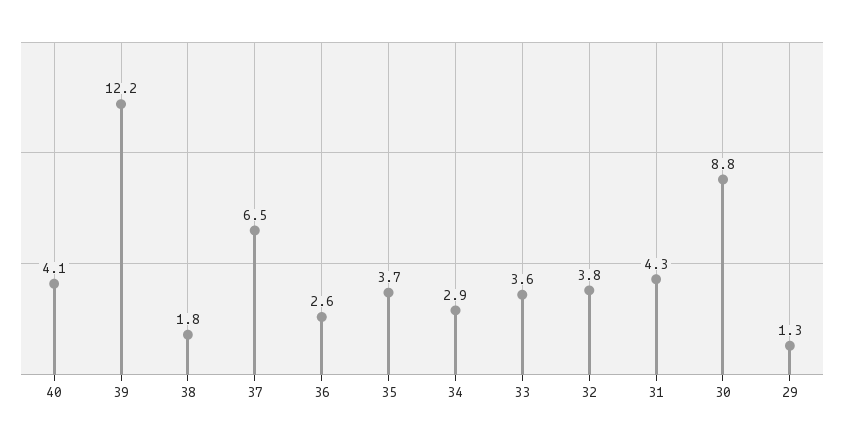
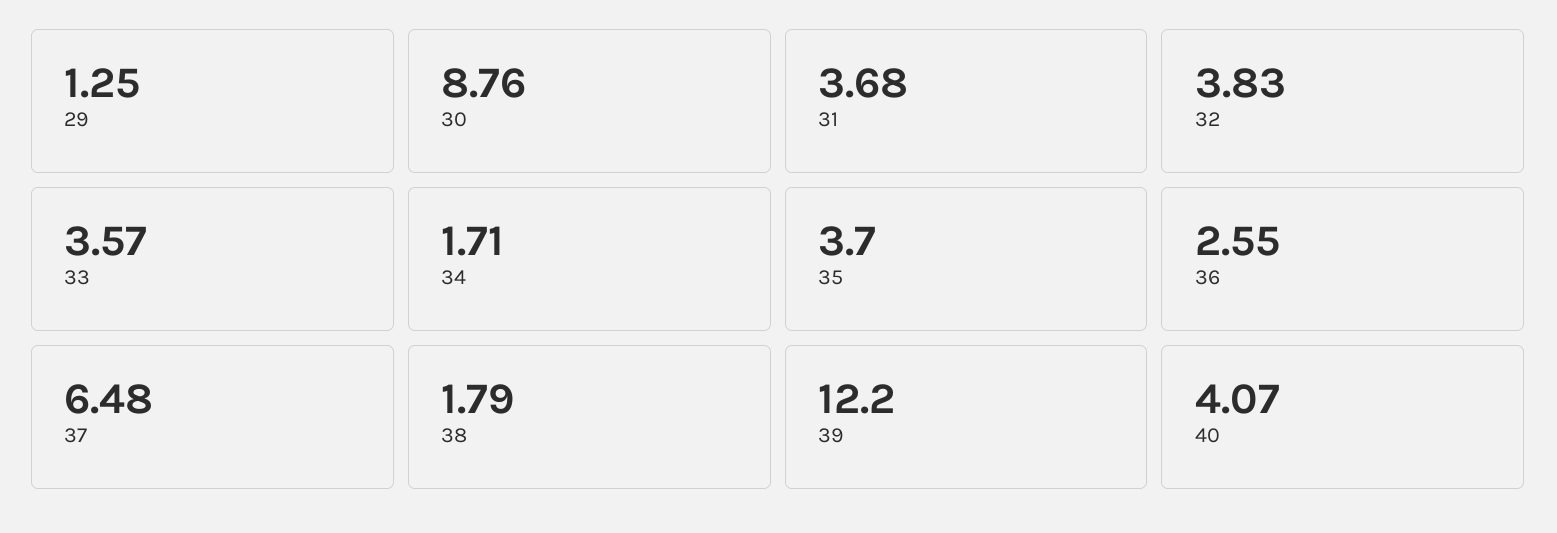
  {
    "40": 4.07,
    "39": 12.2,
    "38": 1.79,
    "37": 6.48,
    "36": 2.55,
    "35": 3.7,
-   "34": 2.9,
+   "34": 1.71,
    "33": 3.57,
    "32": 3.83,
-   "31": 4.3,
+   "31": 3.68,
    "30": 8.76,
    "29": 1.25
  }

